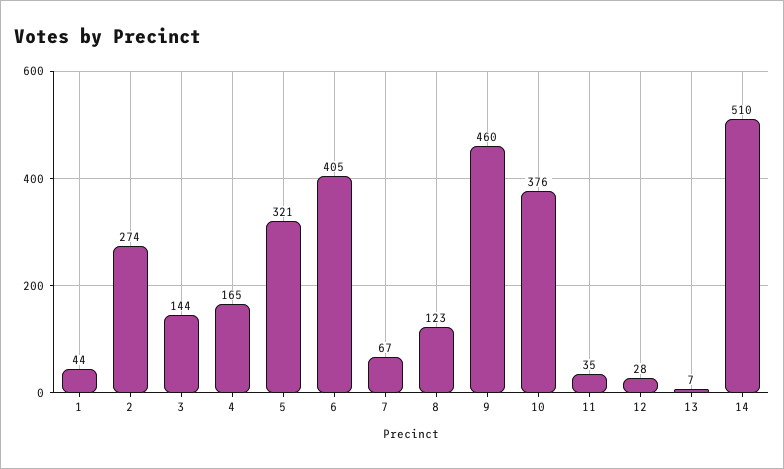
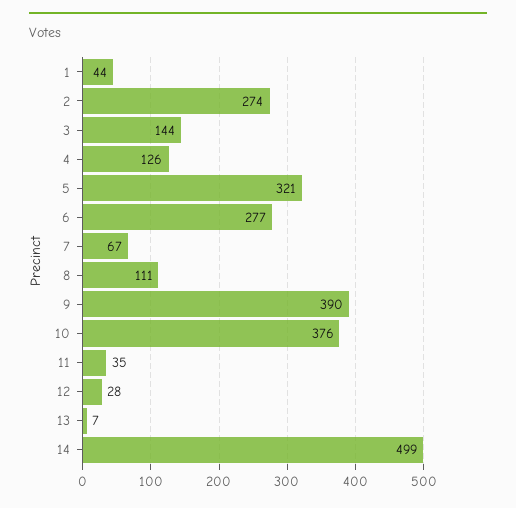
  {
    "1": 44,
    "2": 274,
    "3": 144,
-   "4": 165,
+   "4": 126,
    "5": 321,
-   "6": 405,
+   "6": 277,
    "7": 67,
-   "8": 123,
+   "8": 111,
-   "9": 460,
+   "9": 390,
    "10": 376,
    "11": 35,
    "12": 28,
    "13": 7,
-   "14": 510
+   "14": 499
  }

